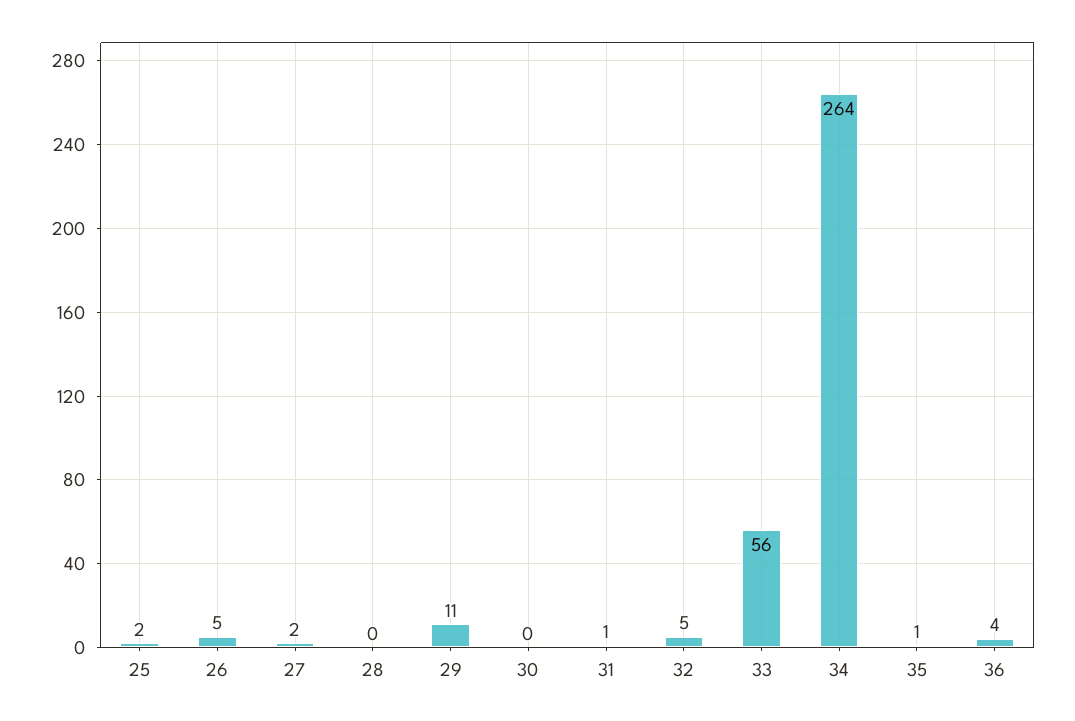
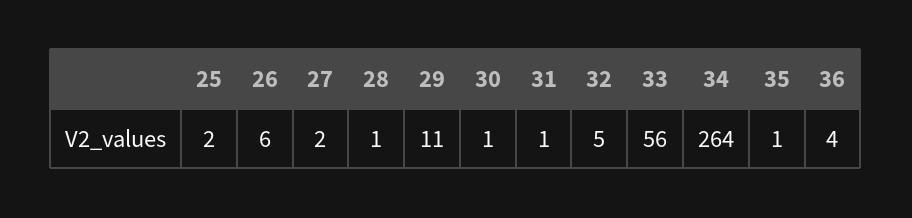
  {
    "25": 2,
-   "26": 5,
+   "26": 6,
    "27": 2,
-   "28": 0,
+   "28": 1,
    "29": 11,
-   "30": 0,
+   "30": 1,
    "31": 1,
    "32": 5,
    "33": 56,
    "34": 264,
    "35": 1,
    "36": 4
  }

